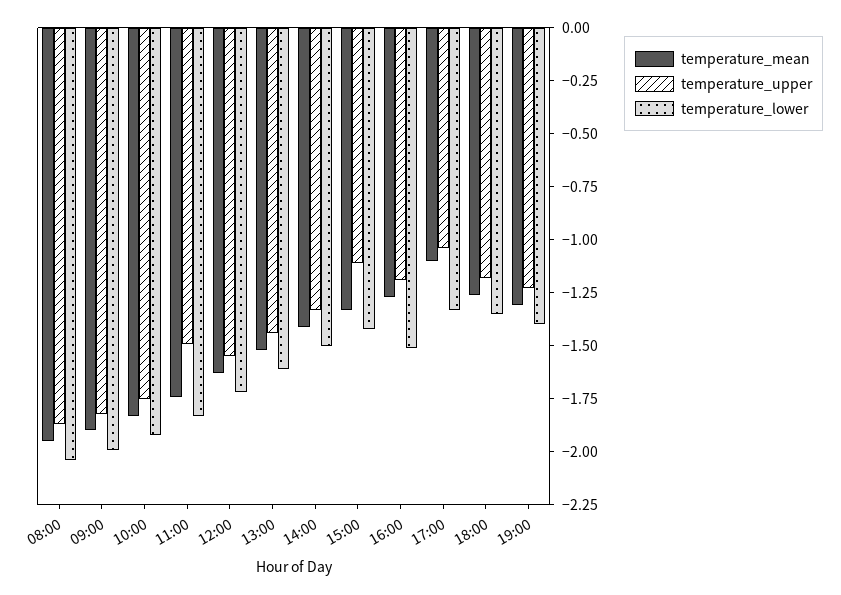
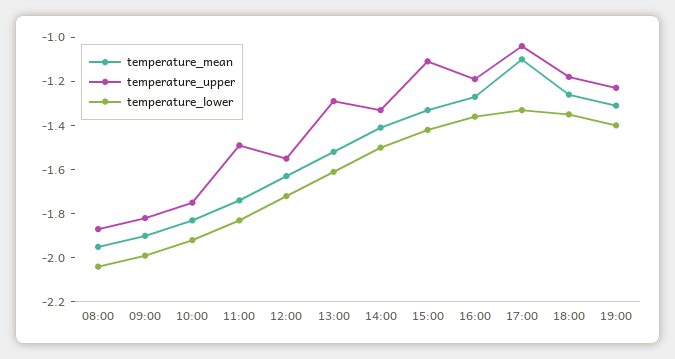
  {
    "temperature_mean": {
      "08:00": -1.95,
      "09:00": -1.9,
      "10:00": -1.85,
      "11:00": -1.75,
      "12:00": -1.65,
      "13:00": -1.5,
      "14:00": -1.4,
      "15:00": -1.35,
      "16:00": -1.25,
      "17:00": -1.1,
      "18:00": -1.25,
      "19:00": -1.3
    },
    "temperature_upper": {
      "08:00": -1.85,
      "09:00": -1.8,
      "10:00": -1.75,
      "11:00": -1.5,
      "12:00": -1.55,
-     "13:00": -1.45,
+     "13:00": -1.3,
      "14:00": -1.35,
      "15:00": -1.1,
      "16:00": -1.2,
      "17:00": -1.05,
      "18:00": -1.2,
      "19:00": -1.25
    },
    "temperature_lower": {
      "08:00": -2.05,
      "09:00": -2,
      "10:00": -1.9,
      "11:00": -1.85,
      "12:00": -1.7,
      "13:00": -1.6,
      "14:00": -1.5,
      "15:00": -1.4,
-     "16:00": -1.5,
+     "16:00": -1.35,
      "17:00": -1.35,
      "18:00": -1.35,
      "19:00": -1.4
    }
  }

